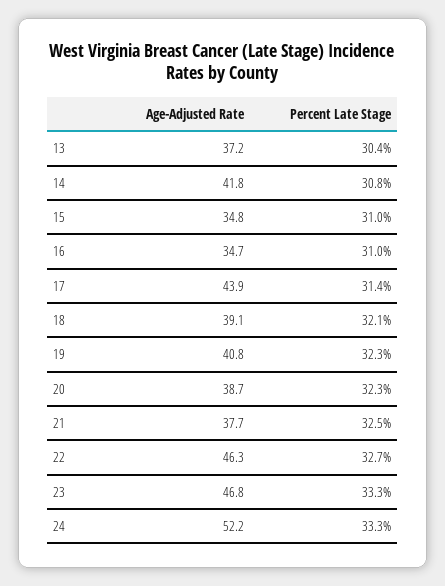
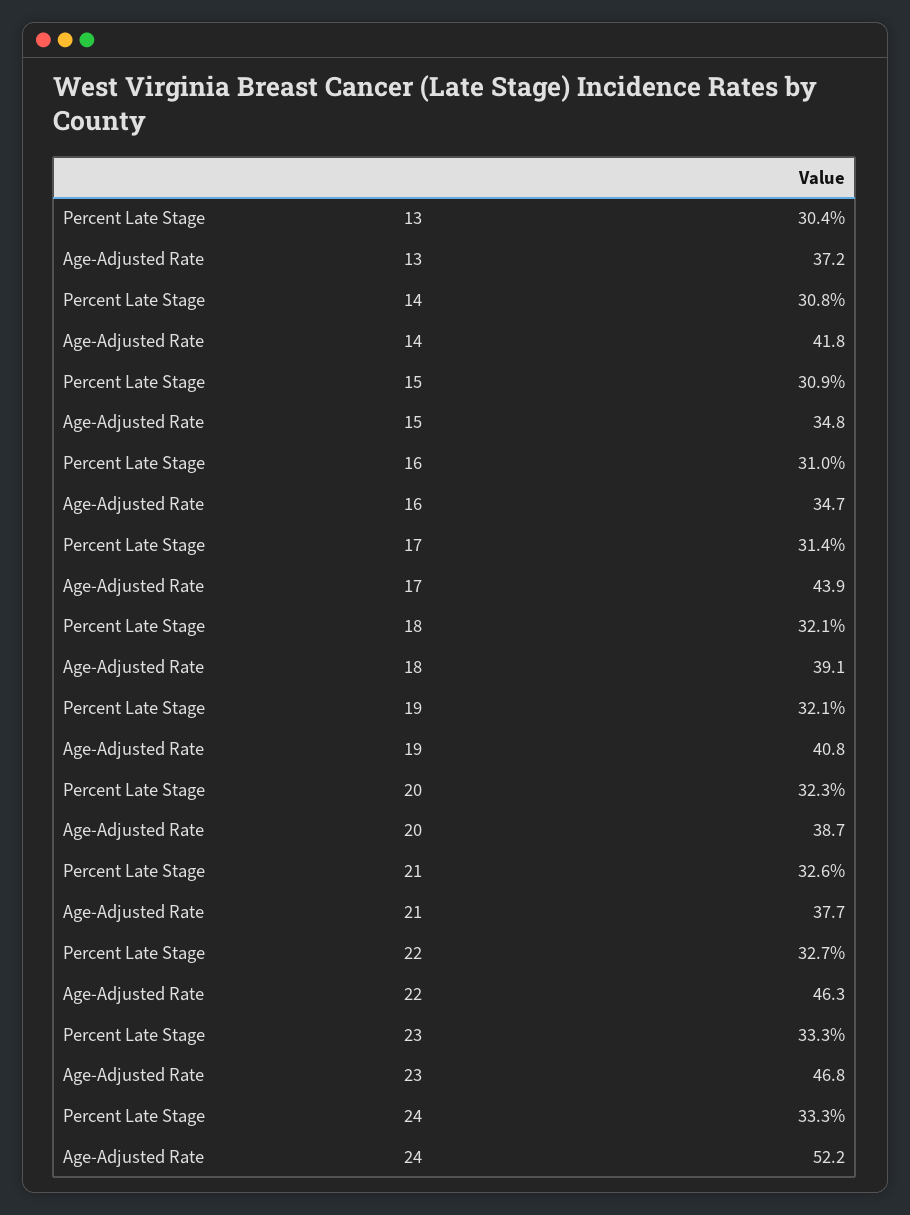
  {
    "Age-Adjusted Rate": {
      "13": 37.2,
      "14": 41.8,
      "15": 34.8,
      "16": 34.7,
      "17": 43.9,
      "18": 39.1,
      "19": 40.8,
      "20": 38.7,
      "21": 37.7,
      "22": 46.3,
      "23": 46.8,
      "24": 52.2
    },
    "Percent Late Stage": {
      "13": 30.4,
      "14": 30.8,
-     "15": 31,
+     "15": 30.9,
      "16": 31,
      "17": 31.4,
      "18": 32.1,
-     "19": 32.3,
+     "19": 32.1,
      "20": 32.3,
-     "21": 32.5,
+     "21": 32.6,
      "22": 32.7,
      "23": 33.3,
      "24": 33.3
    }
  }

